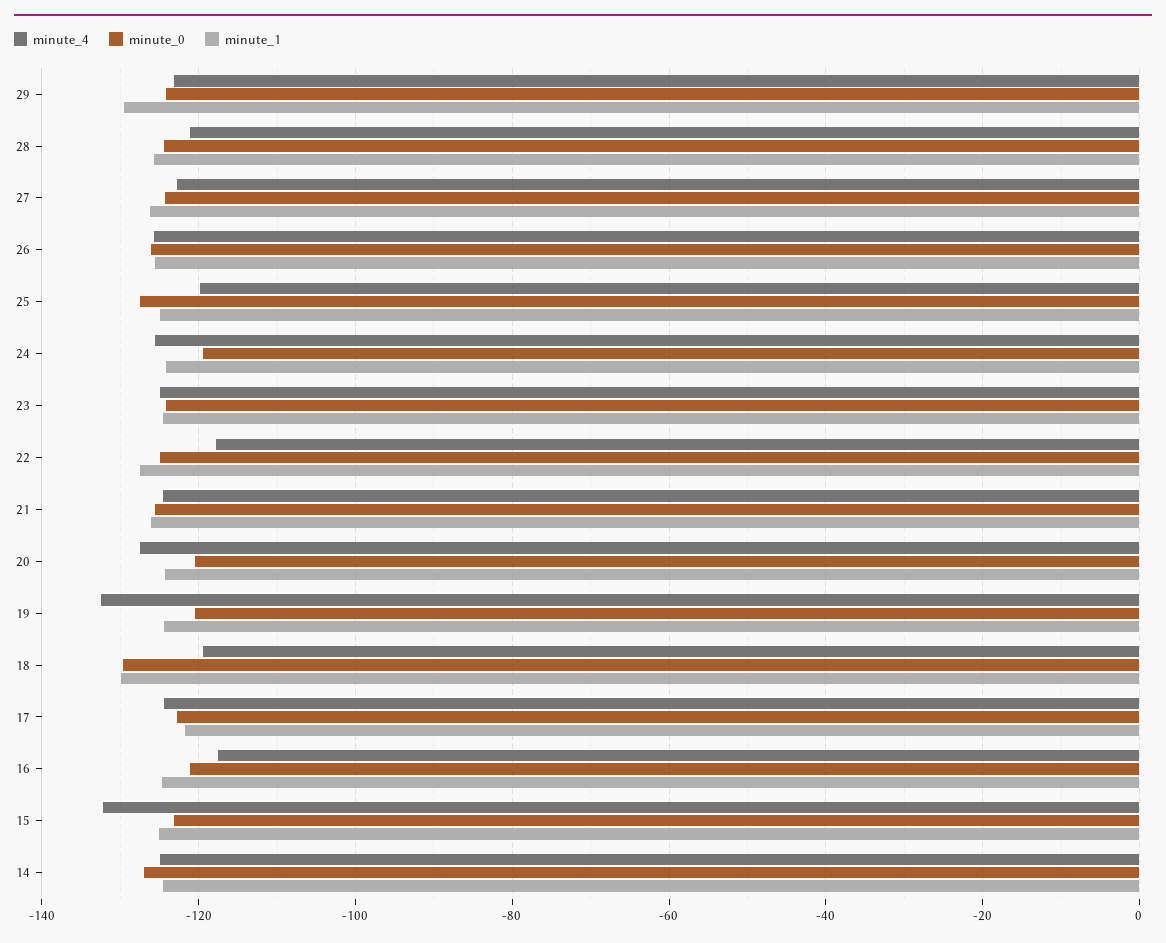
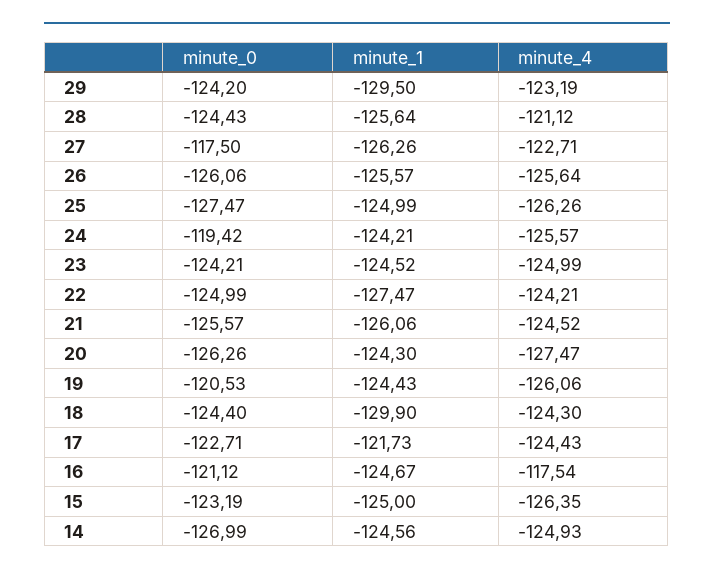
  {
    "minute_4": {
      "29": -123.19,
      "28": -121.12,
      "27": -122.71,
      "26": -125.64,
-     "25": -120,
+     "25": -126.26,
      "24": -125.57,
      "23": -124.99,
-     "22": -118,
+     "22": -124.21,
      "21": -124.52,
      "20": -127.47,
-     "19": -132,
+     "19": -126.06,
-     "18": -120,
+     "18": -124.3,
      "17": -124.43,
      "16": -117.54,
-     "15": -132,
+     "15": -126.35,
      "14": -124.93
    },
    "minute_0": {
      "29": -124.2,
      "28": -124.43,
-     "27": -124,
+     "27": -117.5,
      "26": -126.06,
      "25": -127.47,
      "24": -119.42,
      "23": -124.21,
      "22": -124.99,
      "21": -125.57,
-     "20": -120,
+     "20": -126.26,
      "19": -120.53,
-     "18": -130,
+     "18": -124.4,
      "17": -122.71,
      "16": -121.12,
      "15": -123.19,
      "14": -126.99
    },
    "minute_1": {
      "29": -129.5,
      "28": -125.64,
      "27": -126.26,
      "26": -125.57,
      "25": -124.99,
      "24": -124.21,
      "23": -124.52,
      "22": -127.47,
      "21": -126.06,
      "20": -124.3,
      "19": -124.43,
      "18": -129.9,
      "17": -121.73,
      "16": -124.67,
      "15": -125,
      "14": -124.56
    }
  }

